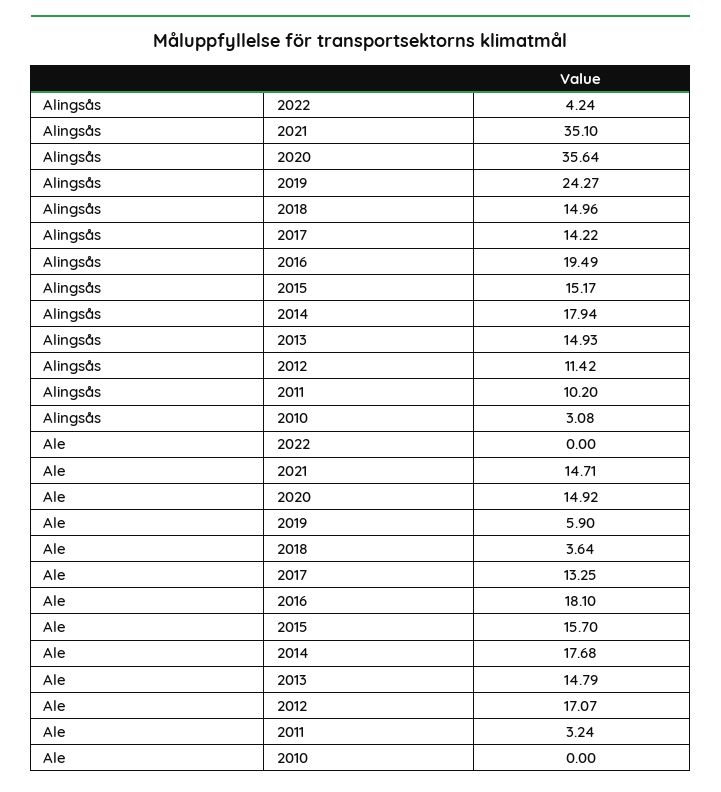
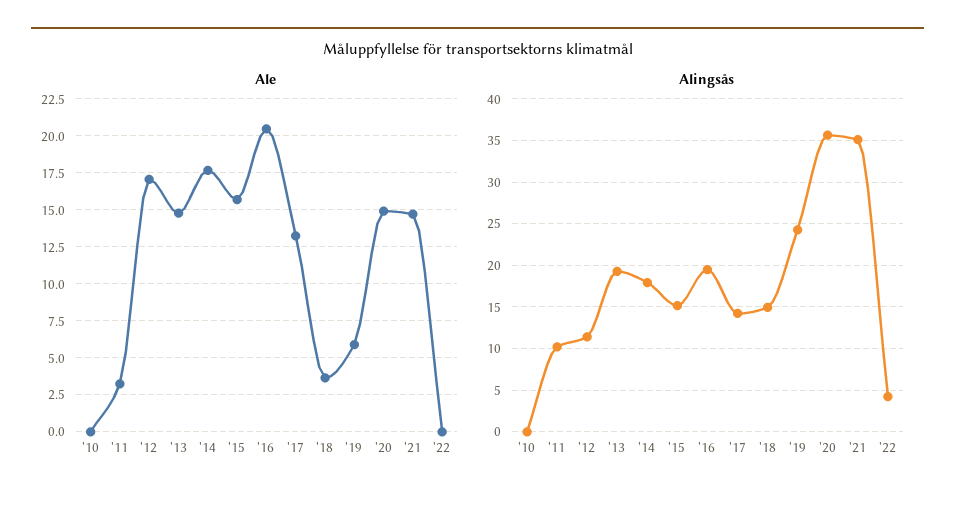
  {
    "Alingsås": {
      "2022": 4.24,
      "2021": 35.1,
      "2020": 35.64,
      "2019": 24.27,
      "2018": 14.96,
      "2017": 14.22,
      "2016": 19.49,
      "2015": 15.17,
      "2014": 17.94,
-     "2013": 14.93,
+     "2013": 19,
      "2012": 11.42,
      "2011": 10.2,
-     "2010": 3.08
+     "2010": 0
    },
    "Ale": {
      "2022": 0,
      "2021": 14.71,
      "2020": 14.92,
      "2019": 5.9,
      "2018": 3.64,
      "2017": 13.25,
-     "2016": 18.1,
+     "2016": 20.5,
      "2015": 15.7,
      "2014": 17.68,
      "2013": 14.79,
      "2012": 17.07,
      "2011": 3.24,
      "2010": 0
    }
  }

